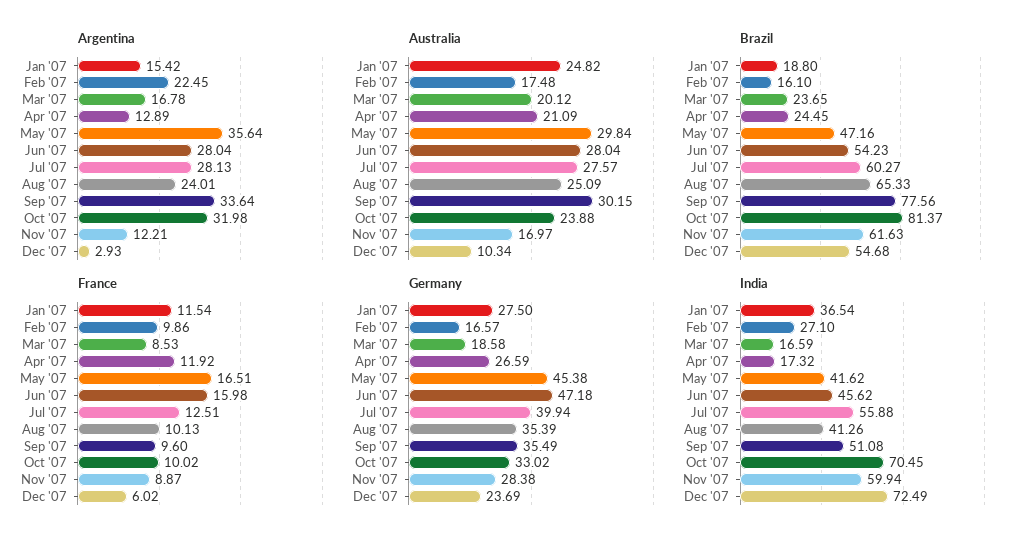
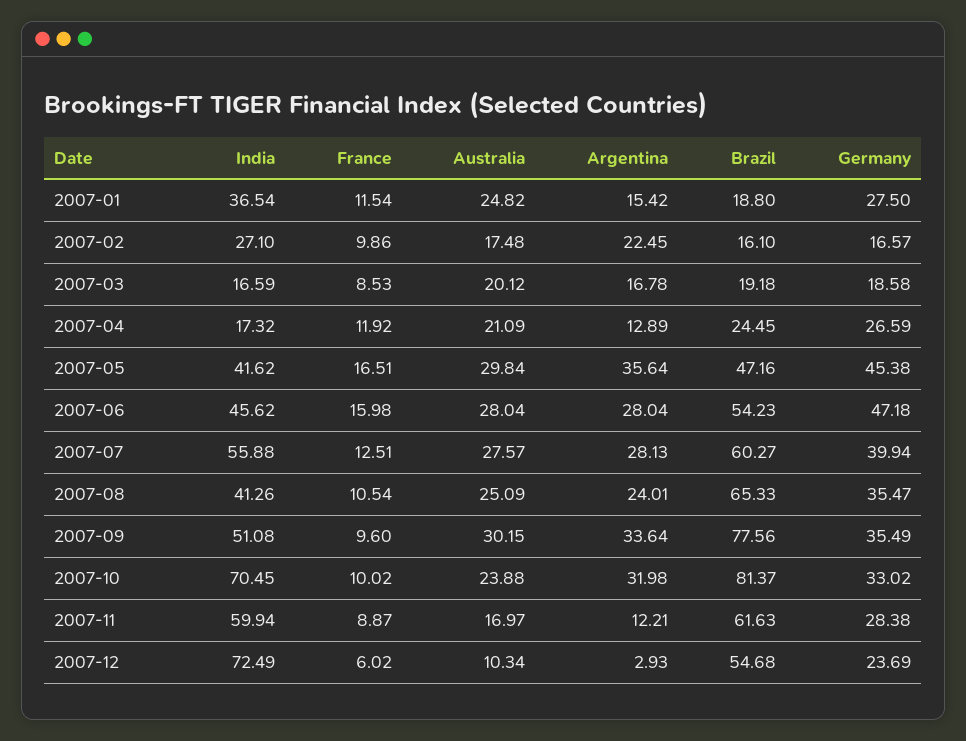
  {
    "Argentina": {
      "Jan '07": 15.42,
      "Feb '07": 22.45,
      "Mar '07": 16.78,
      "Apr '07": 12.89,
      "May '07": 35.64,
      "Jun '07": 28.04,
      "Jul '07": 28.13,
      "Aug '07": 24.01,
      "Sep '07": 33.64,
      "Oct '07": 31.98,
      "Nov '07": 12.21,
      "Dec '07": 2.93
    },
    "Australia": {
      "Jan '07": 24.82,
      "Feb '07": 17.48,
      "Mar '07": 20.12,
      "Apr '07": 21.09,
      "May '07": 29.84,
      "Jun '07": 28.04,
      "Jul '07": 27.57,
      "Aug '07": 25.09,
      "Sep '07": 30.15,
      "Oct '07": 23.88,
      "Nov '07": 16.97,
      "Dec '07": 10.34
    },
    "Brazil": {
      "Jan '07": 18.8,
      "Feb '07": 16.1,
-     "Mar '07": 23.65,
+     "Mar '07": 19.18,
      "Apr '07": 24.45,
      "May '07": 47.16,
      "Jun '07": 54.23,
      "Jul '07": 60.27,
      "Aug '07": 65.33,
      "Sep '07": 77.56,
      "Oct '07": 81.37,
      "Nov '07": 61.63,
      "Dec '07": 54.68
    },
    "France": {
      "Jan '07": 11.54,
      "Feb '07": 9.86,
      "Mar '07": 8.53,
      "Apr '07": 11.92,
      "May '07": 16.51,
      "Jun '07": 15.98,
      "Jul '07": 12.51,
-     "Aug '07": 10.13,
+     "Aug '07": 10.54,
      "Sep '07": 9.6,
      "Oct '07": 10.02,
      "Nov '07": 8.87,
      "Dec '07": 6.02
    },
    "Germany": {
      "Jan '07": 27.5,
      "Feb '07": 16.57,
      "Mar '07": 18.58,
      "Apr '07": 26.59,
      "May '07": 45.38,
      "Jun '07": 47.18,
      "Jul '07": 39.94,
-     "Aug '07": 35.39,
+     "Aug '07": 35.47,
      "Sep '07": 35.49,
      "Oct '07": 33.02,
      "Nov '07": 28.38,
      "Dec '07": 23.69
    },
    "India": {
      "Jan '07": 36.54,
      "Feb '07": 27.1,
      "Mar '07": 16.59,
      "Apr '07": 17.32,
      "May '07": 41.62,
      "Jun '07": 45.62,
      "Jul '07": 55.88,
      "Aug '07": 41.26,
      "Sep '07": 51.08,
      "Oct '07": 70.45,
      "Nov '07": 59.94,
      "Dec '07": 72.49
    }
  }

